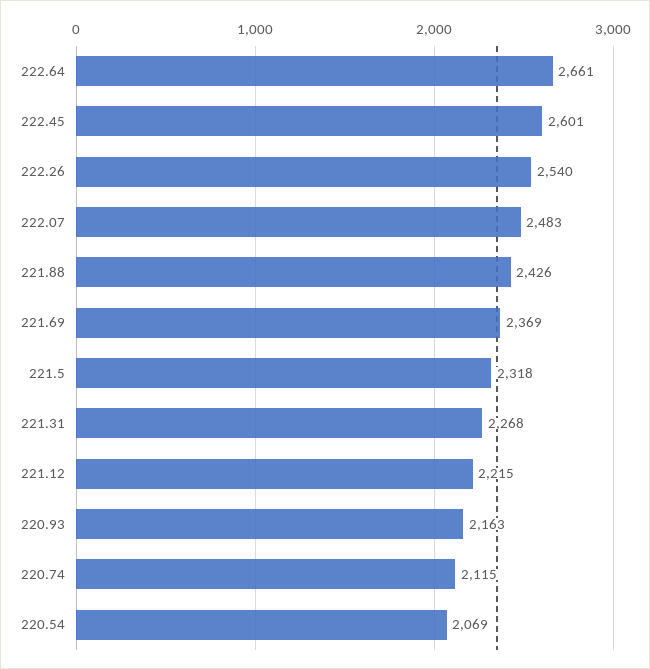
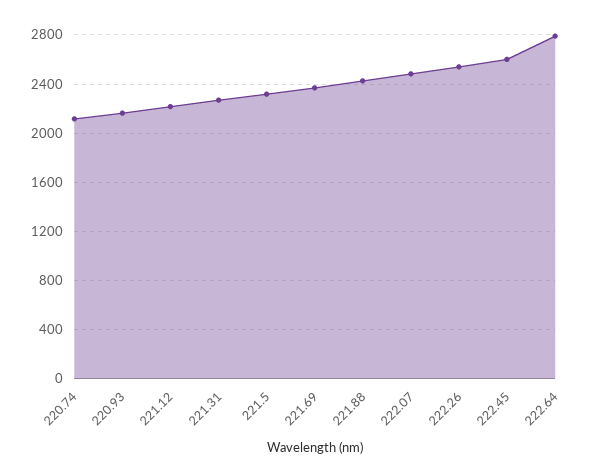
  {
-   "222.64": 2661,
+   "222.64": 2800,
    "222.45": 2601,
    "222.26": 2540,
    "222.07": 2483,
    "221.88": 2426,
    "221.69": 2369,
    "221.5": 2318,
    "221.31": 2268,
    "221.12": 2215,
    "220.93": 2163,
-   "220.74": 2115,
+   "220.74": 2115
-   "220.54": 2069
  }

